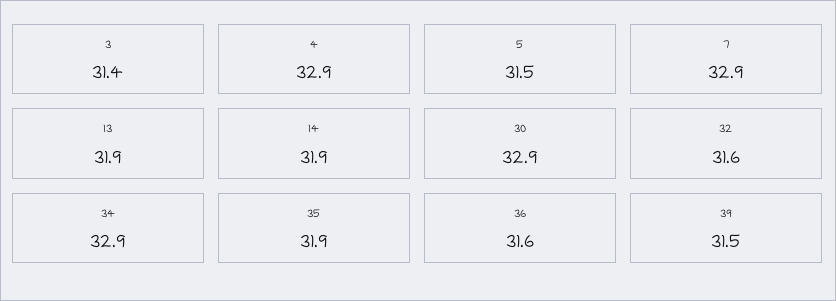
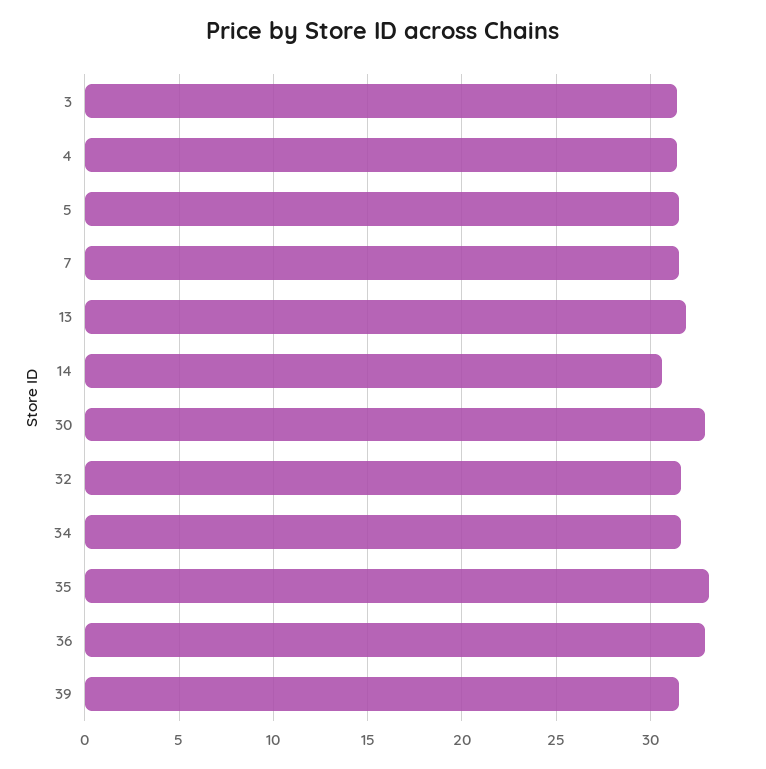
  {
    "3": 31.4,
-   "4": 32.9,
+   "4": 31.5,
    "5": 31.5,
-   "7": 32.9,
+   "7": 31.5,
    "13": 31.9,
-   "14": 31.9,
+   "14": 30.5,
    "30": 32.9,
    "32": 31.6,
-   "34": 32.9,
+   "34": 31.5,
-   "35": 31.9,
+   "35": 33,
-   "36": 31.6,
+   "36": 33,
    "39": 31.5
  }

